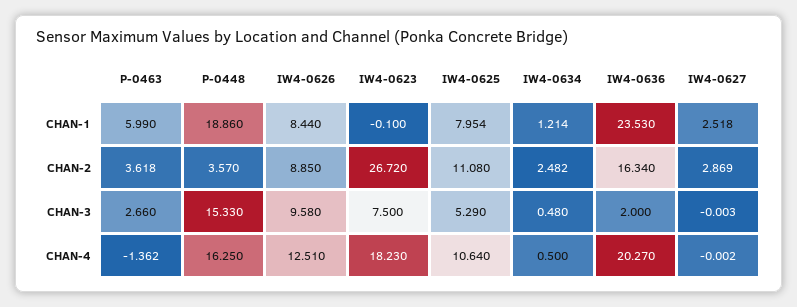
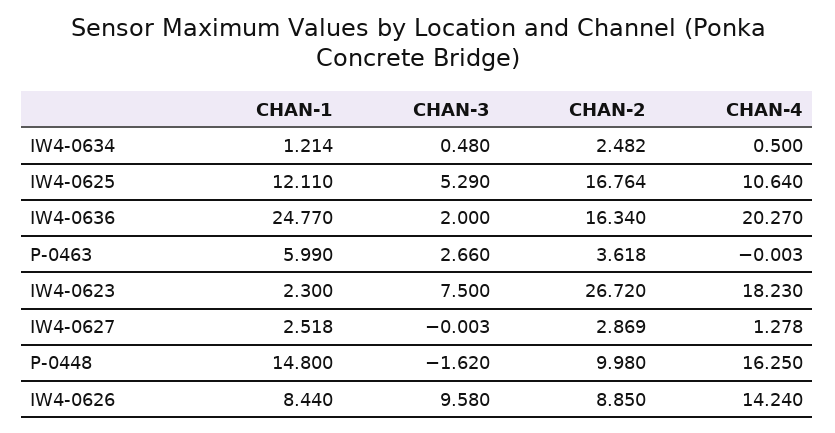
  {
    "P-0463": {
      "CHAN-1": 5.99,
      "CHAN-2": 3.618,
      "CHAN-3": 2.66,
-     "CHAN-4": -1.362
+     "CHAN-4": -0.003
    },
    "P-0448": {
-     "CHAN-1": 18.86,
+     "CHAN-1": 14.8,
-     "CHAN-2": 3.57,
+     "CHAN-2": 9.98,
-     "CHAN-3": 15.33,
+     "CHAN-3": -1.62,
      "CHAN-4": 16.25
    },
    "IW4-0626": {
      "CHAN-1": 8.44,
      "CHAN-2": 8.85,
      "CHAN-3": 9.58,
-     "CHAN-4": 12.51
+     "CHAN-4": 14.24
    },
    "IW4-0623": {
-     "CHAN-1": -0.1,
+     "CHAN-1": 2.3,
      "CHAN-2": 26.72,
      "CHAN-3": 7.5,
      "CHAN-4": 18.23
    },
    "IW4-0625": {
-     "CHAN-1": 7.954,
+     "CHAN-1": 12.11,
-     "CHAN-2": 11.08,
+     "CHAN-2": 16.764,
      "CHAN-3": 5.29,
      "CHAN-4": 10.64
    },
    "IW4-0634": {
      "CHAN-1": 1.214,
      "CHAN-2": 2.482,
      "CHAN-3": 0.48,
      "CHAN-4": 0.5
    },
    "IW4-0636": {
-     "CHAN-1": 23.53,
+     "CHAN-1": 24.77,
      "CHAN-2": 16.34,
      "CHAN-3": 2,
      "CHAN-4": 20.27
    },
    "IW4-0627": {
      "CHAN-1": 2.518,
      "CHAN-2": 2.869,
      "CHAN-3": -0.003,
-     "CHAN-4": -0.002
+     "CHAN-4": 1.278
    }
  }

